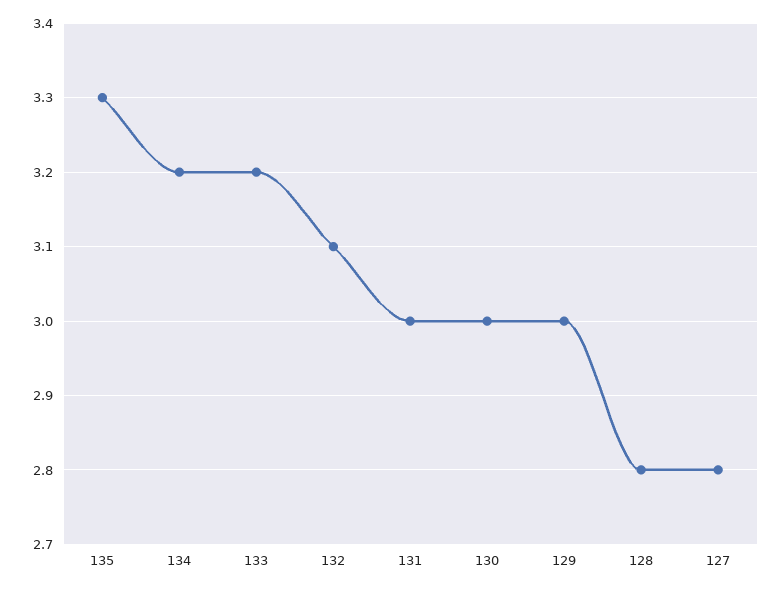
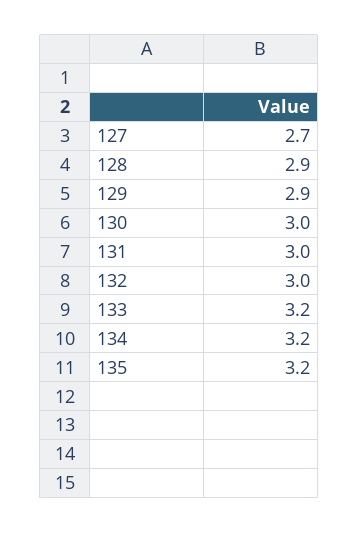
  {
-   "135": 3.3,
+   "135": 3.2,
    "134": 3.2,
    "133": 3.2,
-   "132": 3.1,
+   "132": 3,
    "131": 3,
    "130": 3,
-   "129": 3,
+   "129": 2.9,
-   "128": 2.8,
+   "128": 2.9,
-   "127": 2.8
+   "127": 2.7
  }

